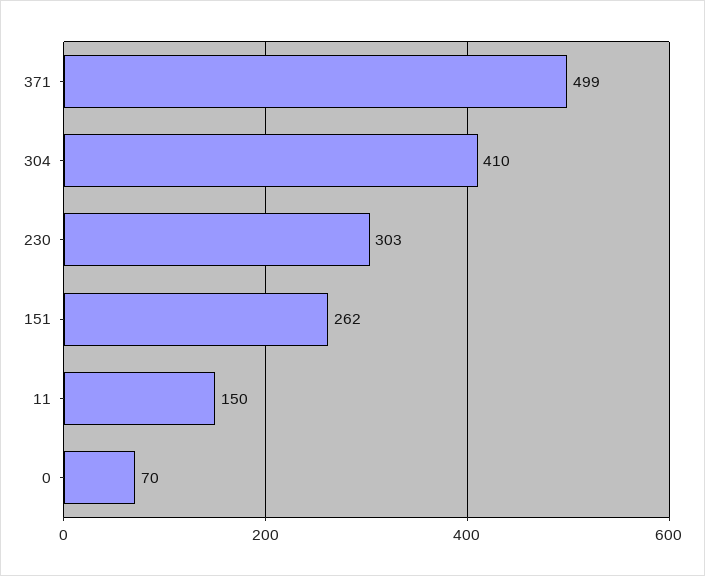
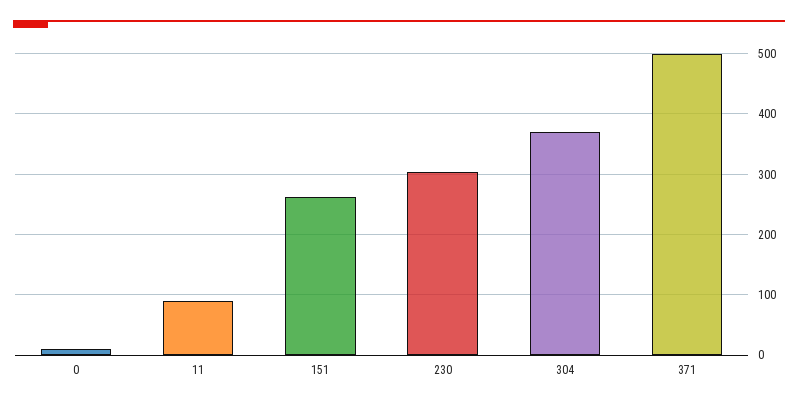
  {
    "371": 499,
-   "304": 410,
+   "304": 370,
    "230": 303,
    "151": 262,
-   "11": 150,
+   "11": 90,
-   "0": 70
+   "0": 10
  }

